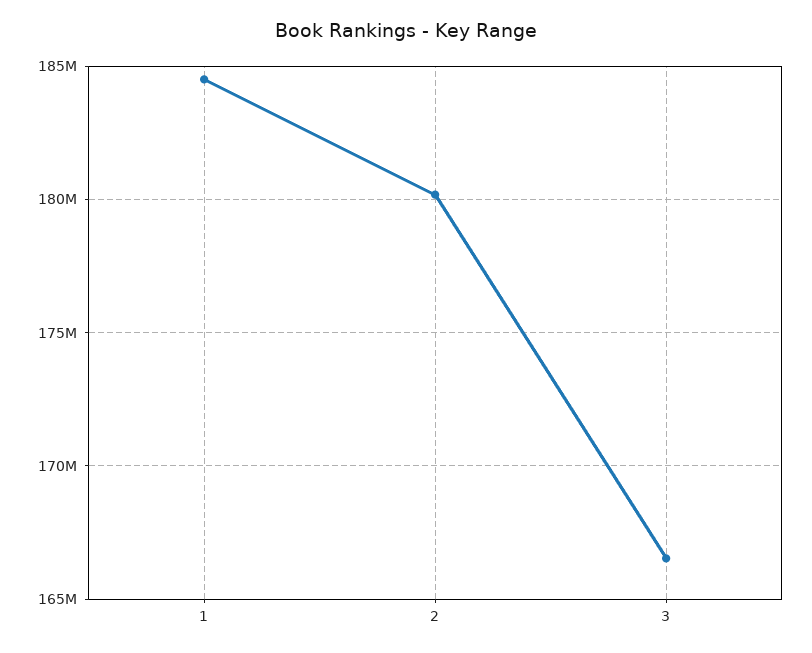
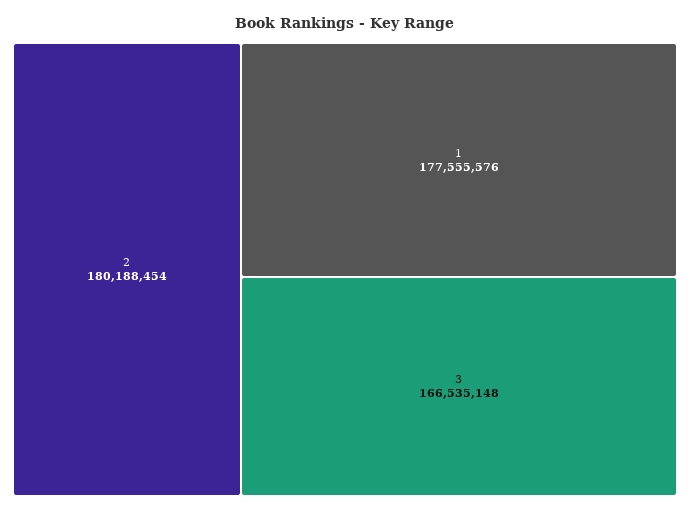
  {
-   "1": 184500000,
+   "1": 177555576,
    "2": 180188454,
    "3": 166535148
  }

